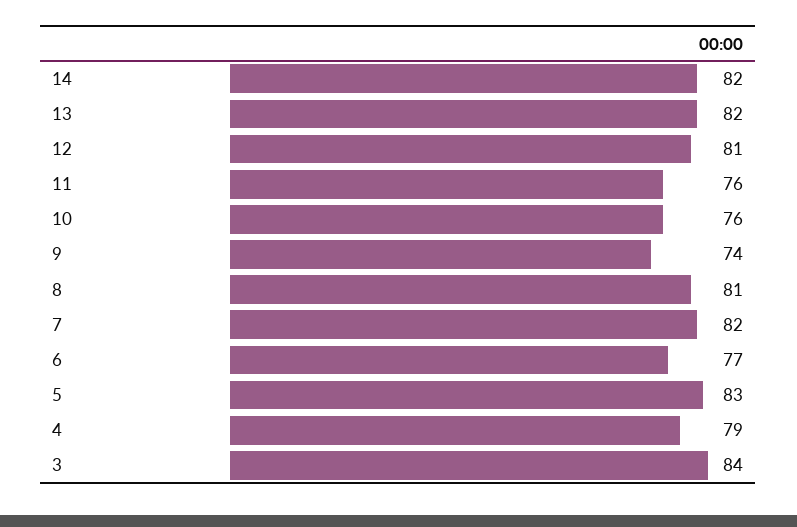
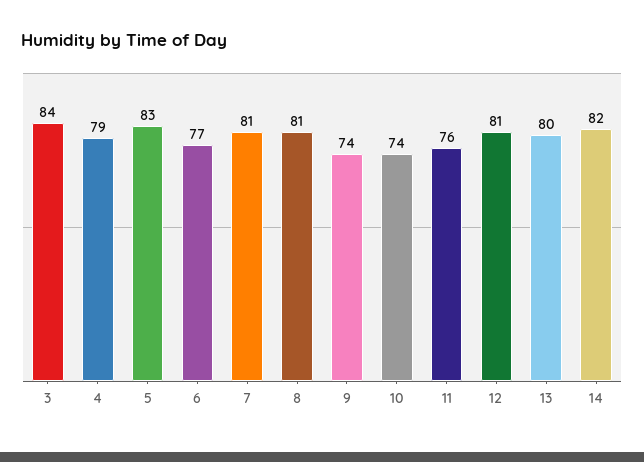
  {
    "14": 82,
-   "13": 82,
+   "13": 80,
    "12": 81,
    "11": 76,
-   "10": 76,
+   "10": 74,
    "9": 74,
    "8": 81,
-   "7": 82,
+   "7": 81,
    "6": 77,
    "5": 83,
    "4": 79,
    "3": 84
  }

